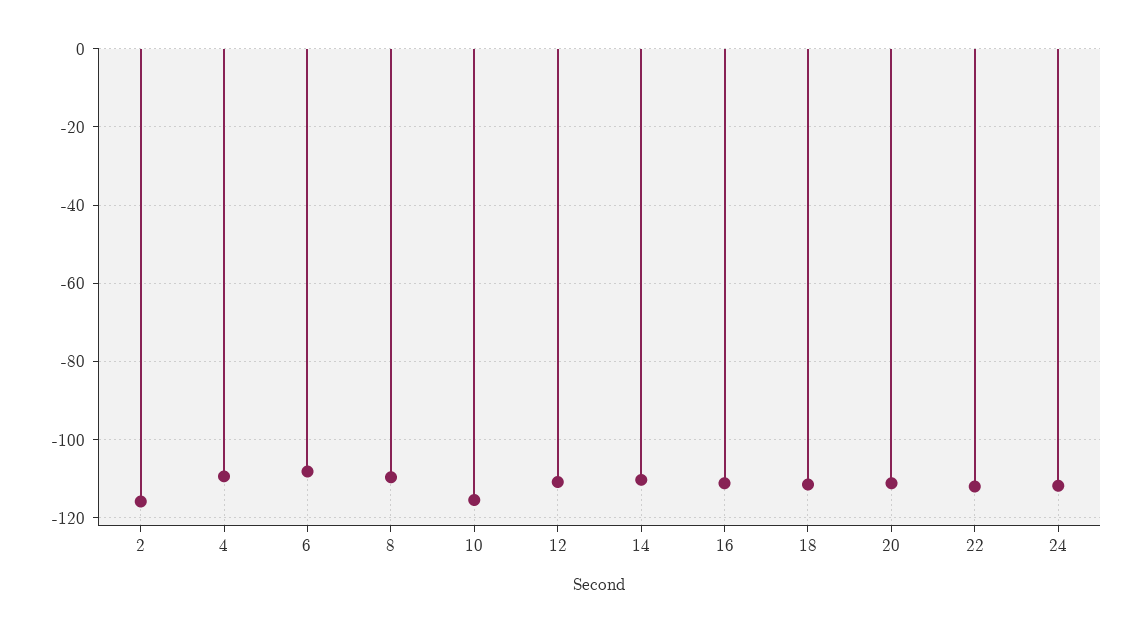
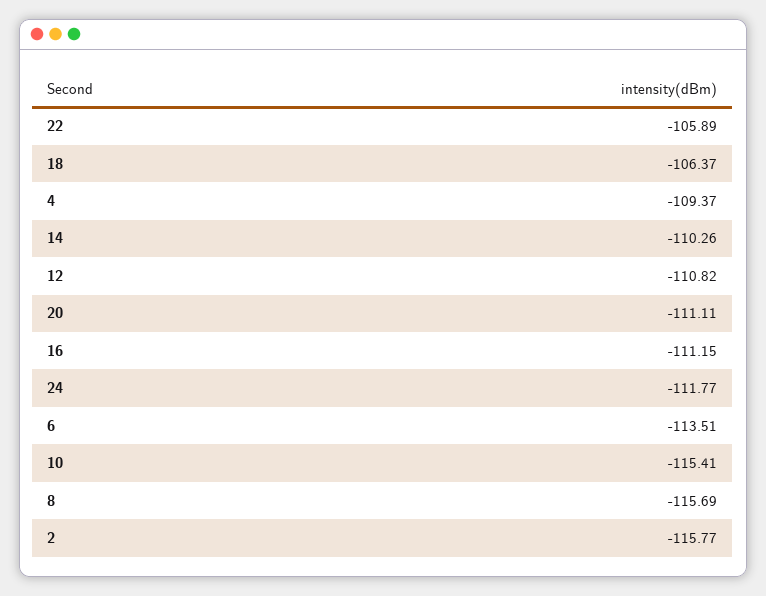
  {
    "2": -115.77,
    "4": -109.37,
-   "6": -108,
+   "6": -113.51,
-   "8": -110,
+   "8": -115.69,
    "10": -115.41,
    "12": -110.82,
    "14": -110.26,
    "16": -111.15,
-   "18": -112,
+   "18": -106.37,
    "20": -111.11,
-   "22": -112,
+   "22": -105.89,
    "24": -111.77
  }

